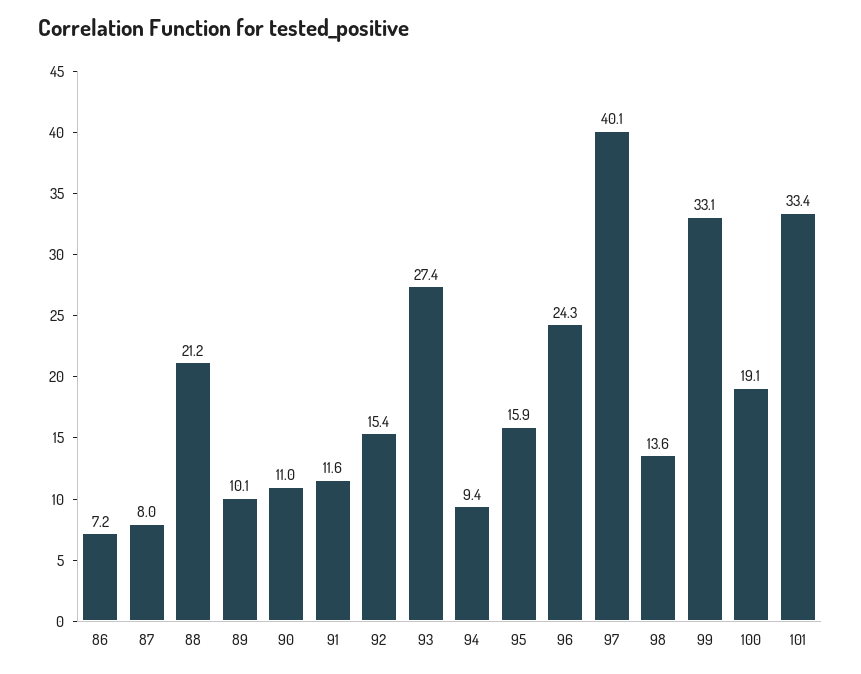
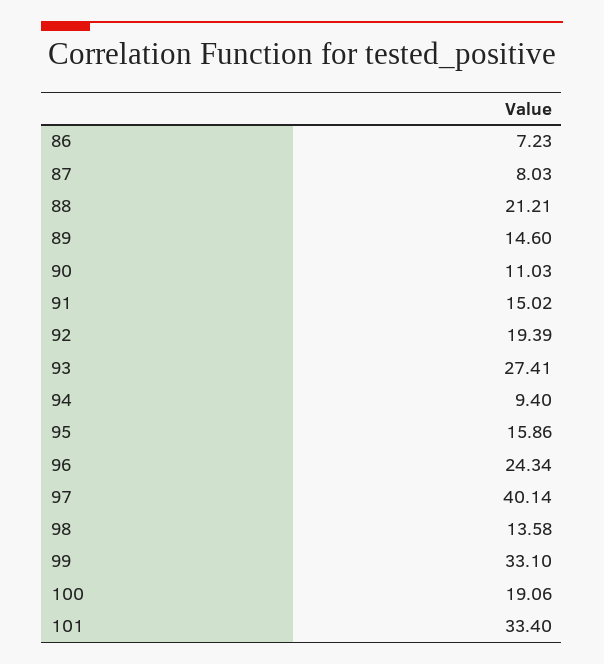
  {
    "86": 7.23,
    "87": 8.03,
    "88": 21.21,
-   "89": 10.1,
+   "89": 14.6,
    "90": 11.03,
-   "91": 11.6,
+   "91": 15.02,
-   "92": 15.4,
+   "92": 19.39,
    "93": 27.41,
    "94": 9.4,
    "95": 15.86,
    "96": 24.34,
    "97": 40.14,
    "98": 13.58,
    "99": 33.1,
    "100": 19.06,
    "101": 33.4
  }

